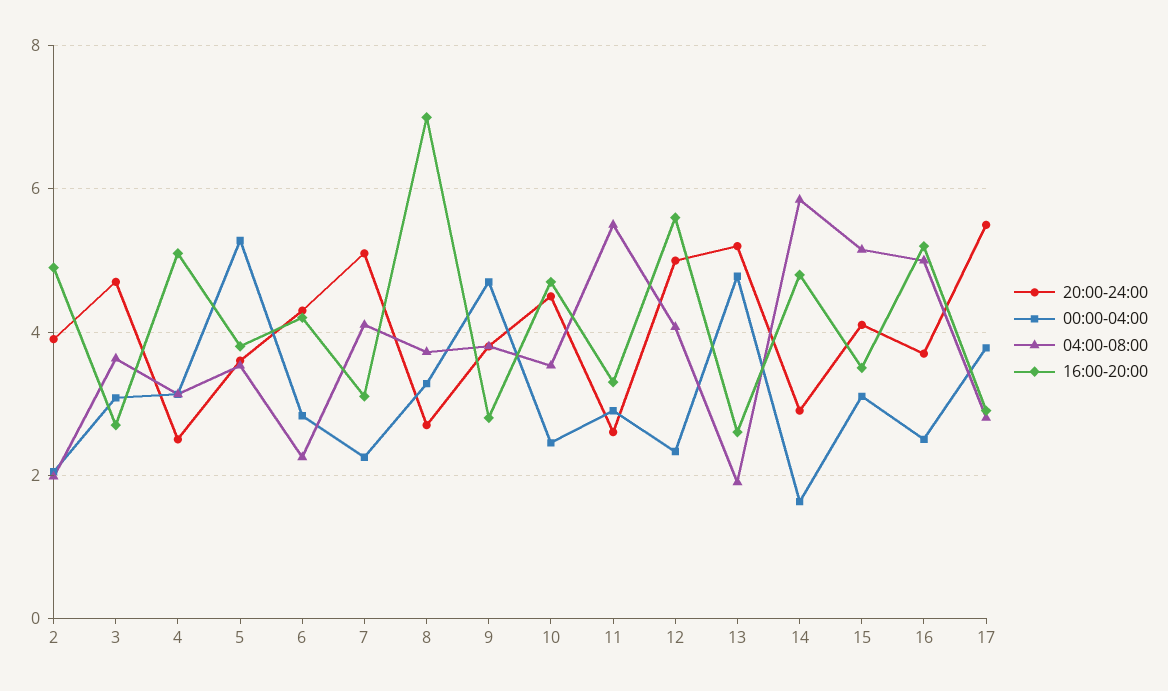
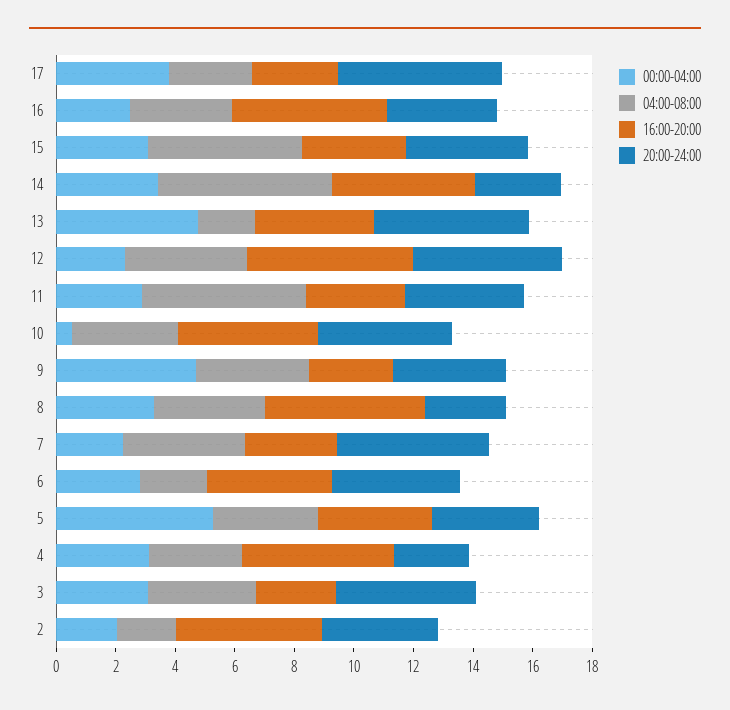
  {
    "20:00-24:00": {
      "2": 4,
      "3": 4.8,
      "4": 2.6,
      "5": 3.6,
      "6": 4.4,
      "7": 5.2,
      "8": 2.8,
      "9": 3.8,
      "10": 4.6,
-     "11": 2.6,
+     "11": 4,
      "12": 5,
      "13": 5.2,
      "14": 3,
      "15": 4.2,
      "16": 3.8,
      "17": 5.6
    },
    "00:00-04:00": {
      "2": 2,
      "3": 3,
      "4": 3.2,
      "5": 5.2,
      "6": 2.8,
      "7": 2.2,
      "8": 3.2,
      "9": 4.8,
-     "10": 2.4,
+     "10": 0.5,
      "11": 3,
      "12": 2.4,
      "13": 4.8,
-     "14": 1.6,
+     "14": 3.5,
      "15": 3.2,
      "16": 2.6,
      "17": 3.8
    },
    "04:00-08:00": {
      "2": 2,
      "3": 3.6,
      "4": 3.2,
      "5": 3.6,
      "6": 2.2,
      "7": 4.2,
      "8": 3.8,
      "9": 3.8,
      "10": 3.6,
      "11": 5.6,
      "12": 4,
      "13": 2,
      "14": 5.8,
      "15": 5.2,
-     "16": 5,
+     "16": 3.5,
      "17": 2.8
    },
    "16:00-20:00": {
      "2": 5,
      "3": 2.8,
      "4": 5.2,
      "5": 3.8,
      "6": 4.2,
      "7": 3.2,
-     "8": 7,
+     "8": 5.5,
      "9": 2.8,
      "10": 4.8,
      "11": 3.4,
      "12": 5.6,
-     "13": 2.6,
+     "13": 4,
      "14": 4.8,
      "15": 3.6,
      "16": 5.2,
      "17": 3
    }
  }

